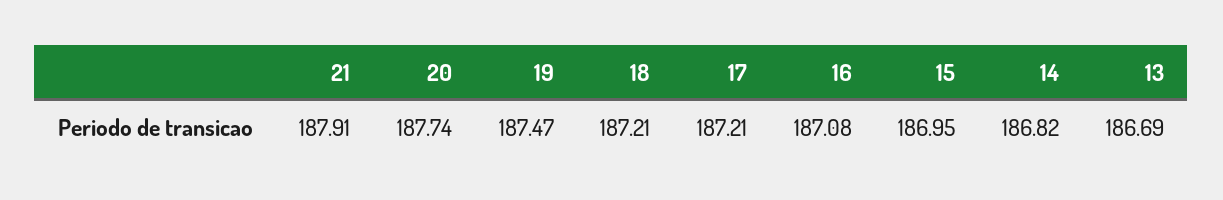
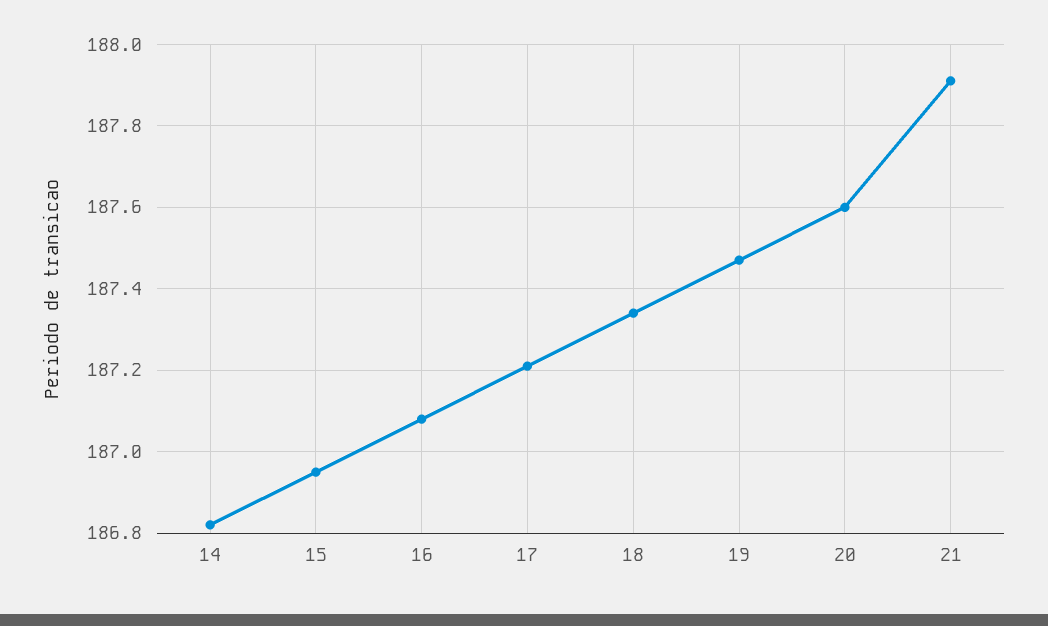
  {
    "21": 187.91,
-   "20": 187.74,
+   "20": 187.6,
    "19": 187.47,
-   "18": 187.21,
+   "18": 187.35,
    "17": 187.21,
    "16": 187.08,
    "15": 186.95,
-   "14": 186.82,
+   "14": 186.82
-   "13": 186.69
  }

